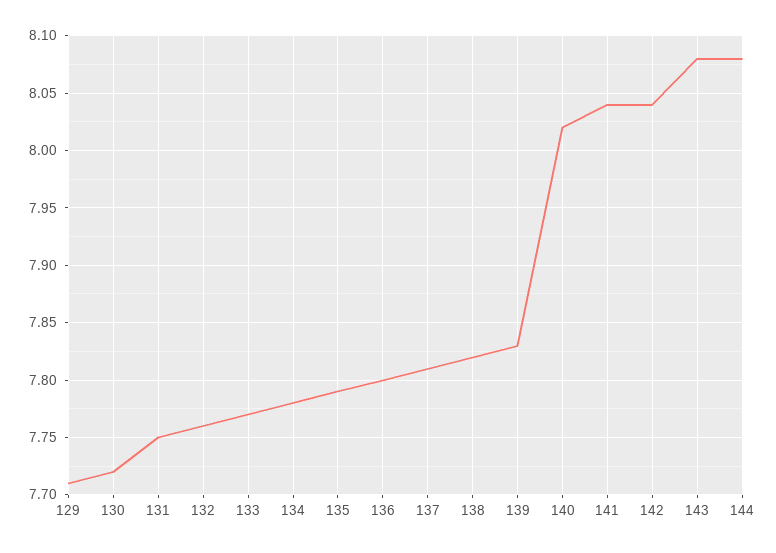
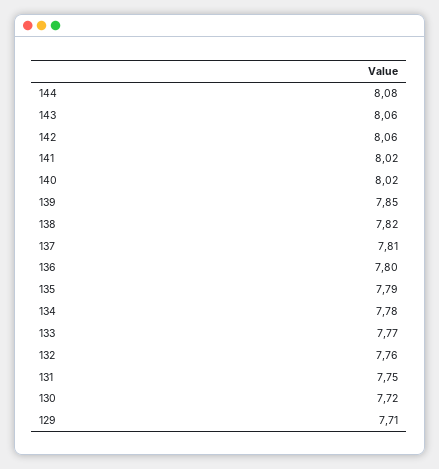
  {
    "129": 7.71,
    "130": 7.72,
    "131": 7.75,
    "132": 7.76,
    "133": 7.77,
    "134": 7.78,
    "135": 7.79,
    "136": 7.8,
    "137": 7.81,
    "138": 7.82,
-   "139": 7.83,
+   "139": 7.85,
    "140": 8.02,
-   "141": 8.04,
+   "141": 8.02,
-   "142": 8.04,
+   "142": 8.06,
-   "143": 8.08,
+   "143": 8.06,
    "144": 8.08
  }

